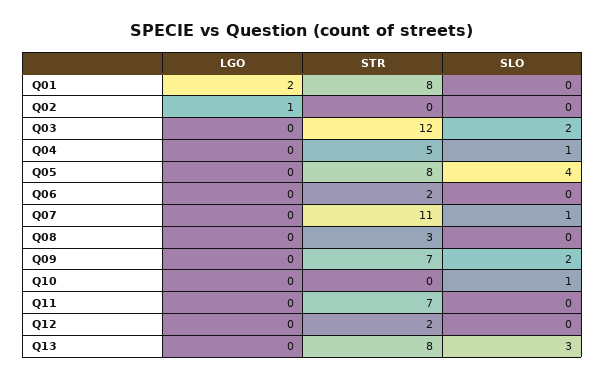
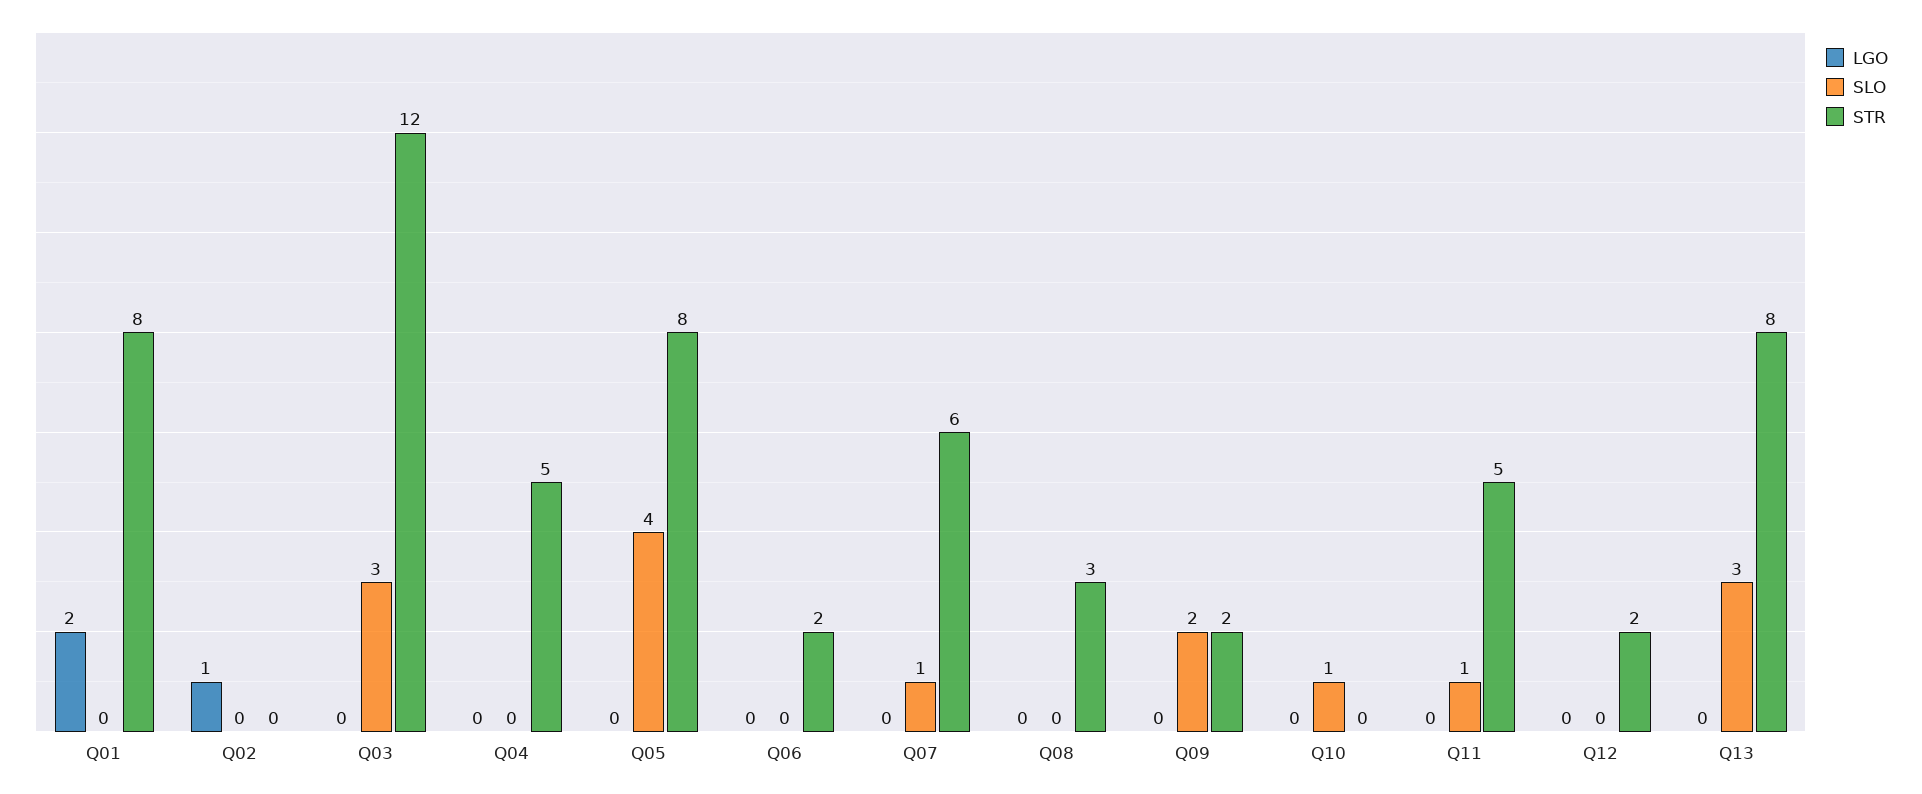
  {
    "LGO": {
      "Q01": 2,
      "Q02": 1,
      "Q03": 0,
      "Q04": 0,
      "Q05": 0,
      "Q06": 0,
      "Q07": 0,
      "Q08": 0,
      "Q09": 0,
      "Q10": 0,
      "Q11": 0,
      "Q12": 0,
      "Q13": 0
    },
    "STR": {
      "Q01": 8,
      "Q02": 0,
      "Q03": 12,
      "Q04": 5,
      "Q05": 8,
      "Q06": 2,
-     "Q07": 11,
+     "Q07": 6,
      "Q08": 3,
-     "Q09": 7,
+     "Q09": 2,
      "Q10": 0,
-     "Q11": 7,
+     "Q11": 5,
      "Q12": 2,
      "Q13": 8
    },
    "SLO": {
      "Q01": 0,
      "Q02": 0,
-     "Q03": 2,
+     "Q03": 3,
-     "Q04": 1,
+     "Q04": 0,
      "Q05": 4,
      "Q06": 0,
      "Q07": 1,
      "Q08": 0,
      "Q09": 2,
      "Q10": 1,
-     "Q11": 0,
+     "Q11": 1,
      "Q12": 0,
      "Q13": 3
    }
  }

